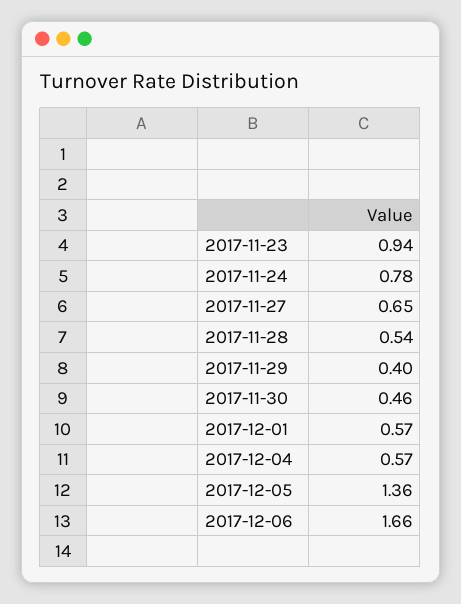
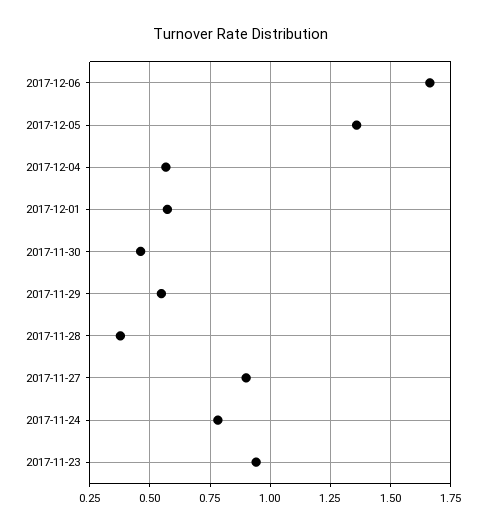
  {
    "2017-11-23": 0.94,
    "2017-11-24": 0.78,
-   "2017-11-27": 0.65,
+   "2017-11-27": 0.9,
-   "2017-11-28": 0.54,
+   "2017-11-28": 0.375,
-   "2017-11-29": 0.4,
+   "2017-11-29": 0.55,
    "2017-11-30": 0.46,
    "2017-12-01": 0.57,
    "2017-12-04": 0.57,
    "2017-12-05": 1.36,
    "2017-12-06": 1.66
  }

